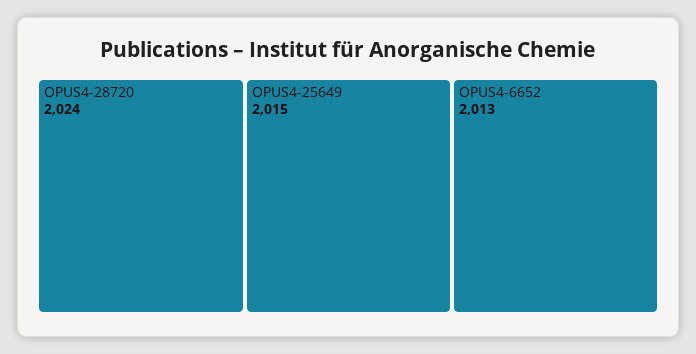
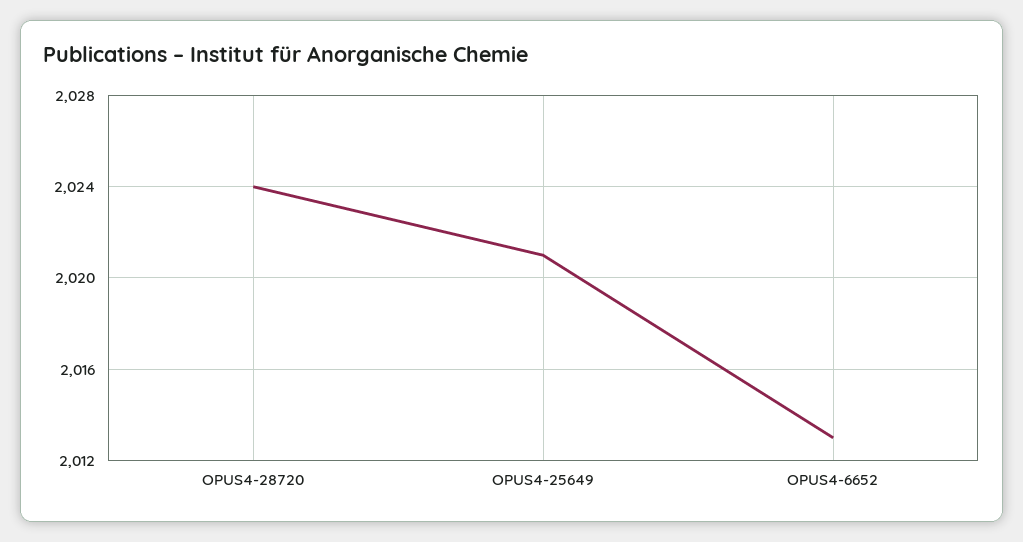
  {
    "OPUS4-28720": 2024,
-   "OPUS4-25649": 2015,
+   "OPUS4-25649": 2021,
    "OPUS4-6652": 2013
  }

